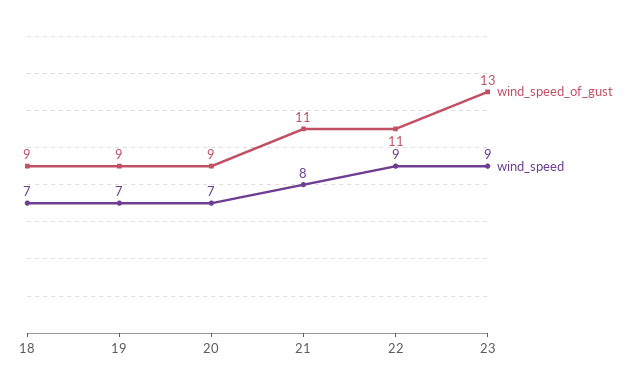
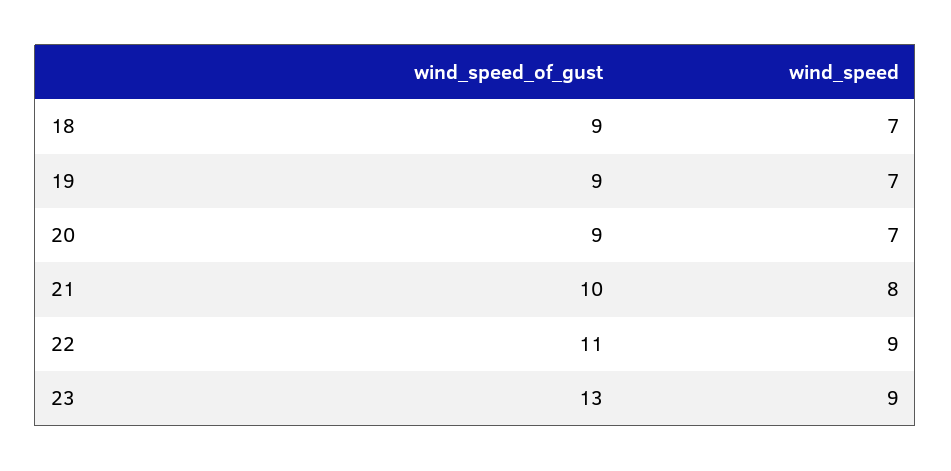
  {
    "wind_speed_of_gust": {
      "18": 9,
      "19": 9,
      "20": 9,
-     "21": 11,
+     "21": 10,
      "22": 11,
      "23": 13
    },
    "wind_speed": {
      "18": 7,
      "19": 7,
      "20": 7,
      "21": 8,
      "22": 9,
      "23": 9
    }
  }

